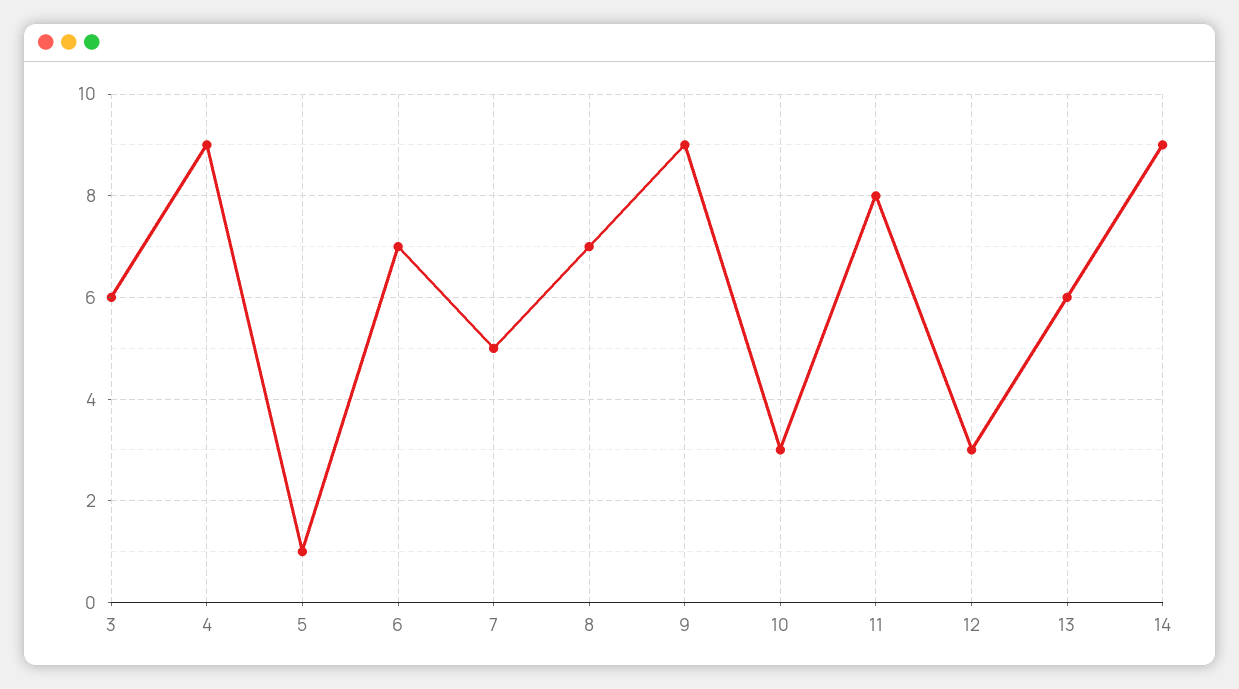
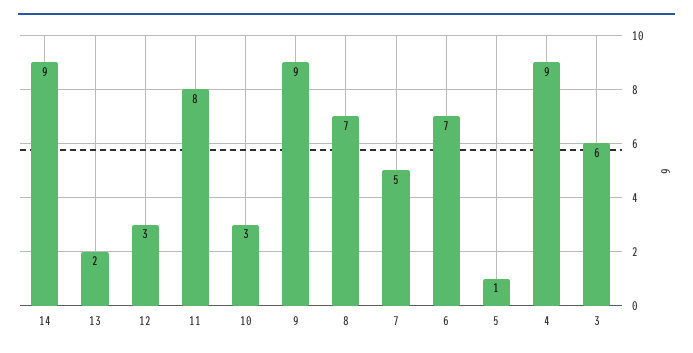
  {
    "3": 6,
    "4": 9,
    "5": 1,
    "6": 7,
    "7": 5,
    "8": 7,
    "9": 9,
    "10": 3,
    "11": 8,
    "12": 3,
-   "13": 6,
+   "13": 2,
    "14": 9
  }

